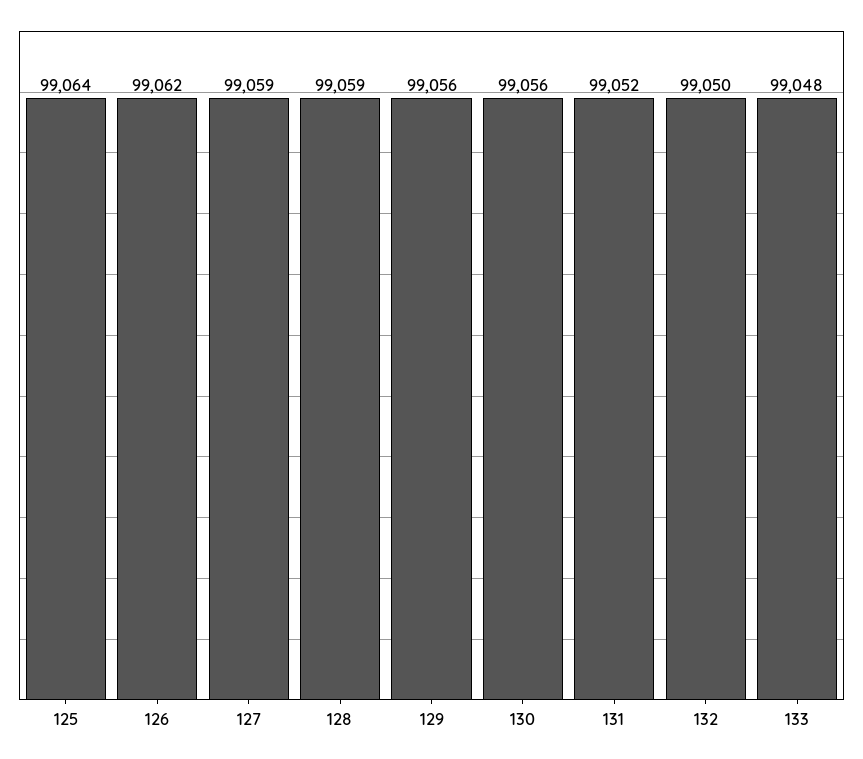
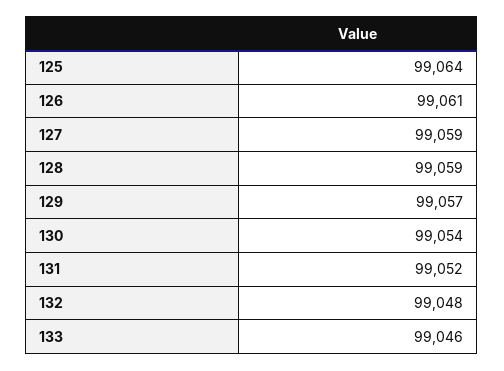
  {
    "125": 99064,
-   "126": 99062,
+   "126": 99061,
    "127": 99059,
    "128": 99059,
-   "129": 99056,
+   "129": 99057,
-   "130": 99056,
+   "130": 99054,
    "131": 99052,
-   "132": 99050,
+   "132": 99048,
-   "133": 99048
+   "133": 99046
  }

